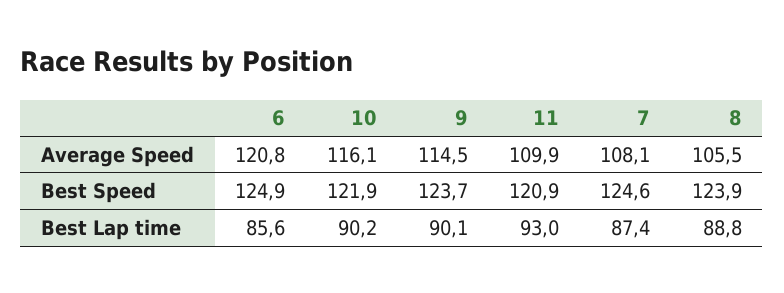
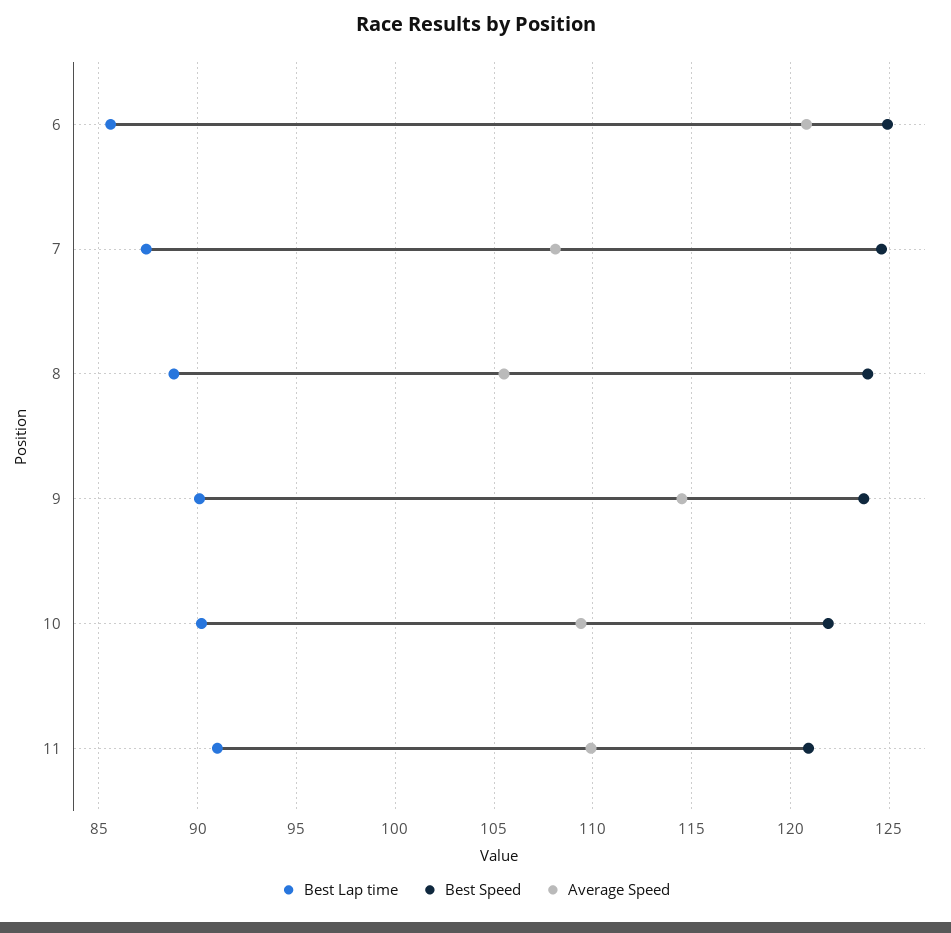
  {
    "Average Speed": {
      "6": 120.8,
-     "10": 116.1,
+     "10": 109.5,
      "9": 114.5,
      "11": 109.9,
      "7": 108.1,
      "8": 105.5
    },
    "Best Speed": {
      "6": 124.9,
      "10": 121.9,
      "9": 123.7,
      "11": 120.9,
      "7": 124.6,
      "8": 123.9
    },
    "Best Lap time": {
      "6": 85.6,
      "10": 90.2,
      "9": 90.1,
-     "11": 93,
+     "11": 91,
      "7": 87.4,
      "8": 88.8
    }
  }

